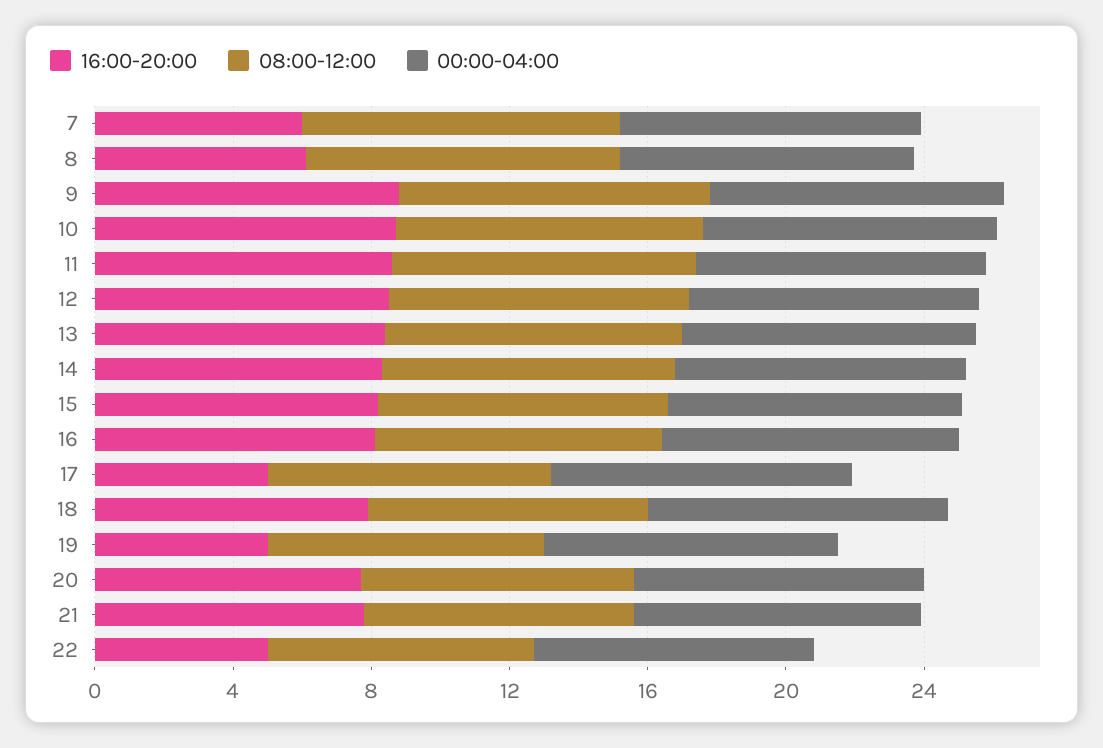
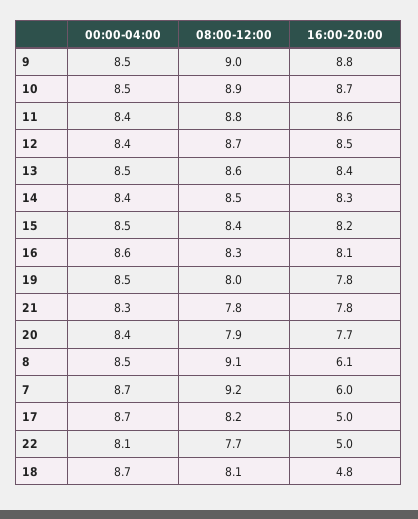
  {
    "16:00-20:00": {
      "7": 6,
      "8": 6.1,
      "9": 8.8,
      "10": 8.7,
      "11": 8.6,
      "12": 8.5,
      "13": 8.4,
      "14": 8.3,
      "15": 8.2,
      "16": 8.1,
      "17": 5,
-     "18": 8,
+     "18": 4.8,
-     "19": 5,
+     "19": 7.8,
      "20": 7.7,
      "21": 7.8,
      "22": 5
    },
    "08:00-12:00": {
      "7": 9.2,
      "8": 9.1,
      "9": 9,
      "10": 8.9,
      "11": 8.8,
      "12": 8.7,
      "13": 8.6,
      "14": 8.5,
      "15": 8.4,
      "16": 8.3,
      "17": 8.2,
      "18": 8.1,
      "19": 8,
      "20": 7.9,
      "21": 7.8,
      "22": 7.7
    },
    "00:00-04:00": {
      "7": 8.7,
      "8": 8.5,
      "9": 8.5,
      "10": 8.5,
      "11": 8.4,
      "12": 8.4,
      "13": 8.5,
      "14": 8.4,
      "15": 8.5,
      "16": 8.6,
      "17": 8.7,
      "18": 8.7,
      "19": 8.5,
      "20": 8.4,
      "21": 8.3,
      "22": 8.1
    }
  }

